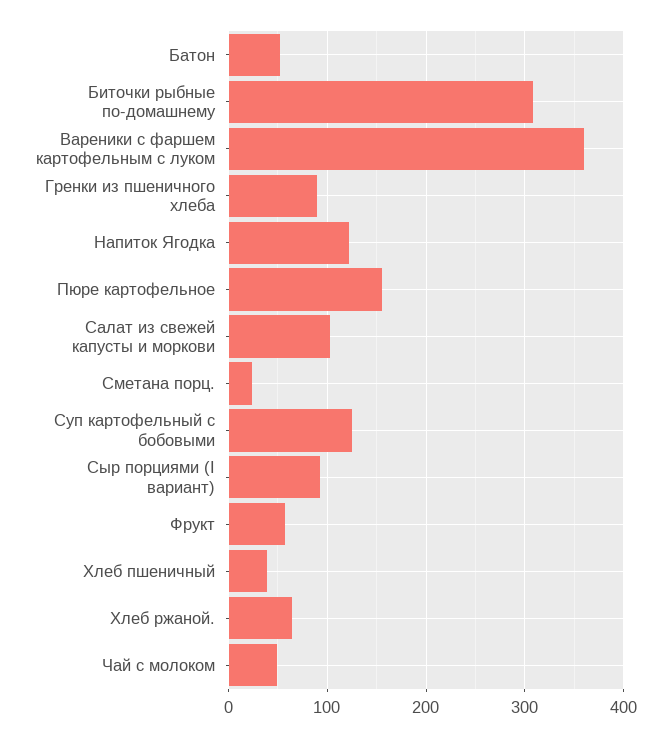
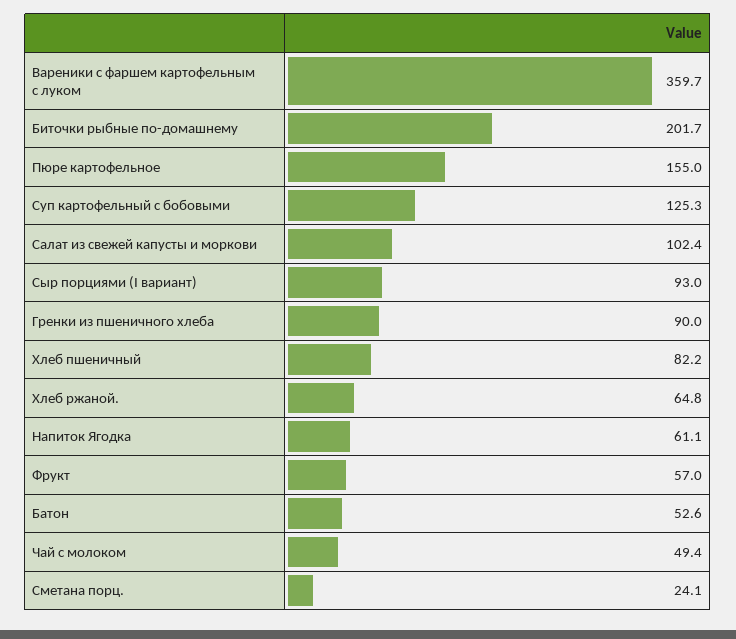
  {
    "Батон": 52.6,
-   "Биточки рыбные по-домашнему": 310,
+   "Биточки рыбные по-домашнему": 201.7,
    "Вареники с фаршем картофельным с луком": 359.7,
    "Гренки из пшеничного хлеба": 90,
-   "Напиток Ягодка": 120,
+   "Напиток Ягодка": 61.1,
    "Пюре картофельное": 155,
    "Салат из свежей капусты и моркови": 102.4,
    "Сметана порц.": 24.1,
    "Суп картофельный с бобовыми": 125.3,
    "Сыр порциями (I вариант)": 93,
    "Фрукт": 57,
-   "Хлеб пшеничный": 40,
+   "Хлеб пшеничный": 82.2,
    "Хлеб ржаной.": 64.8,
    "Чай с молоком": 49.4
  }

